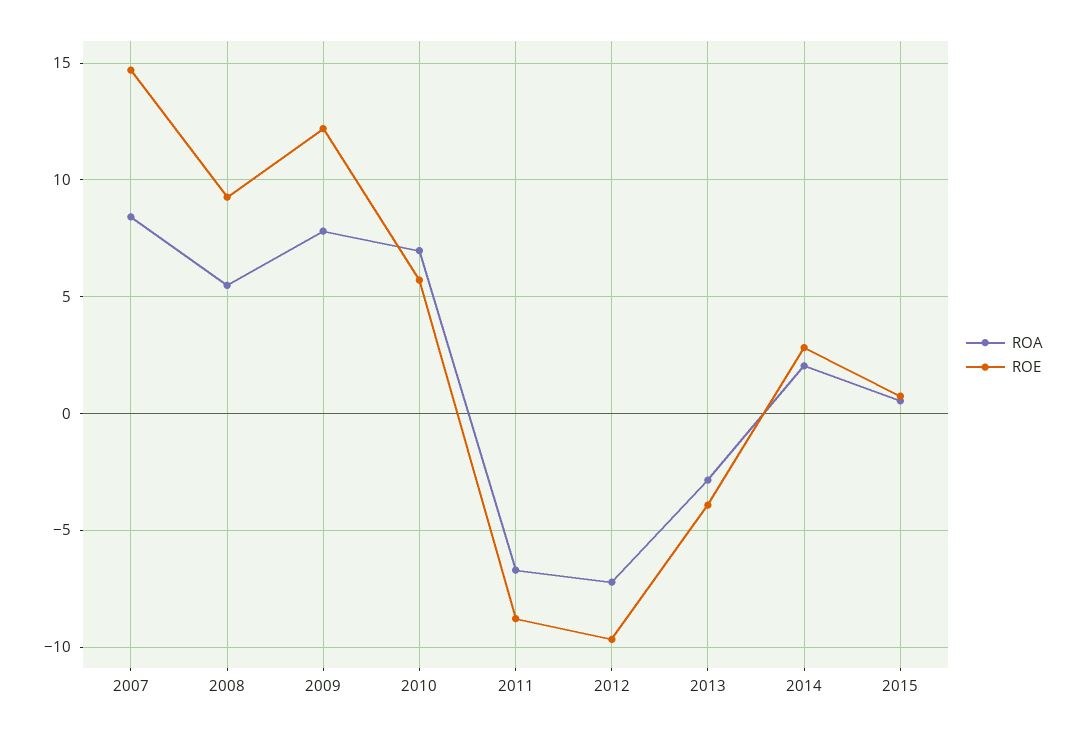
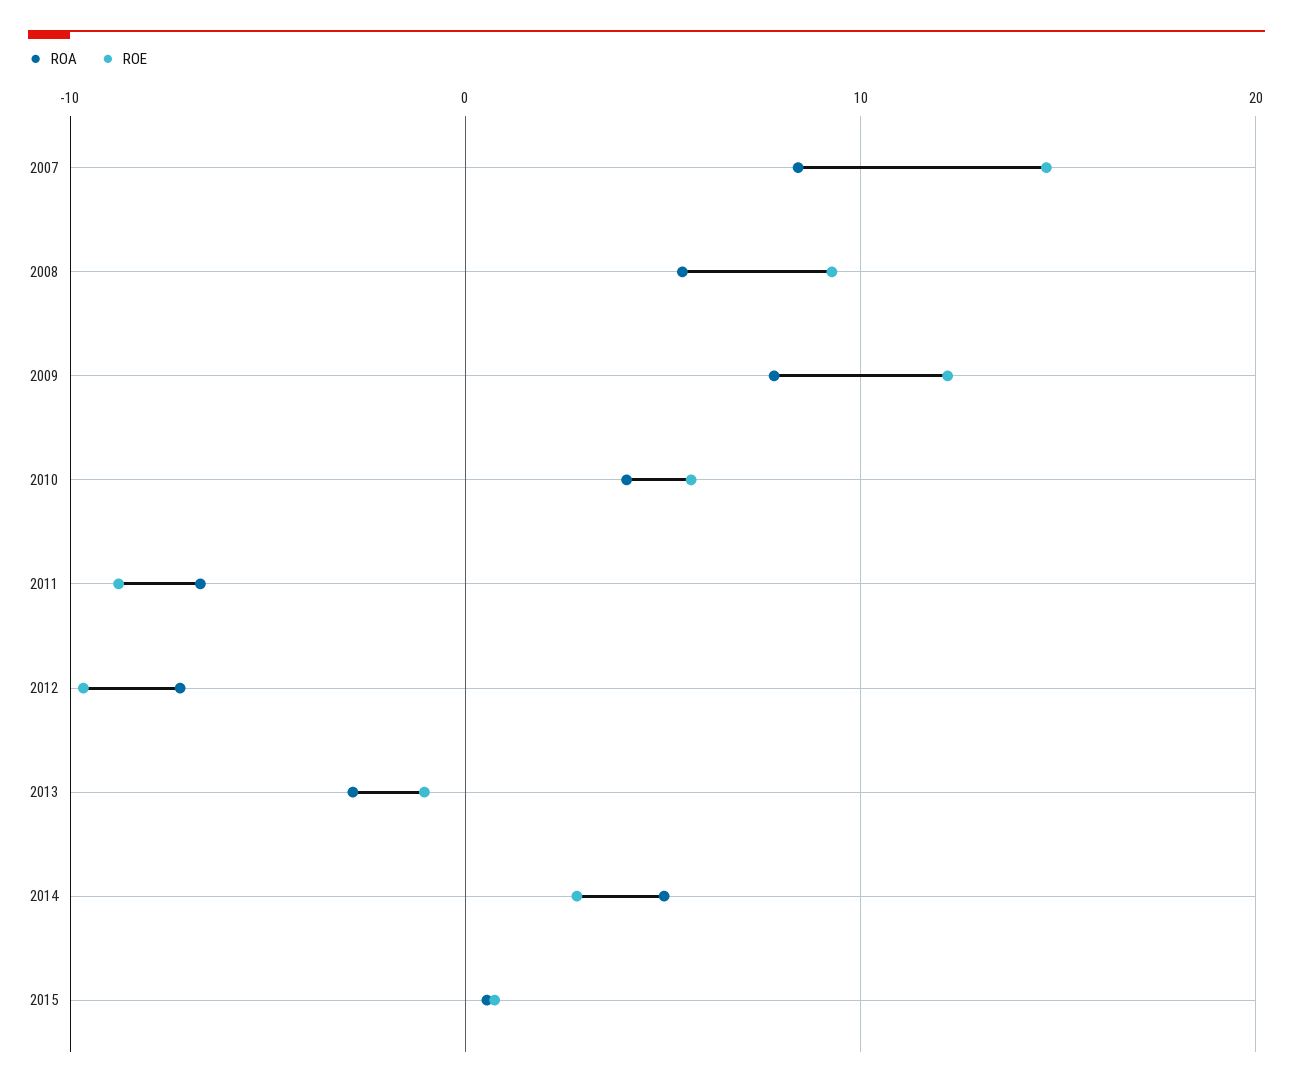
  {
    "ROA": {
      "2007": 8.5,
      "2008": 5.5,
      "2009": 8,
-     "2010": 7,
+     "2010": 4,
      "2011": -6.5,
      "2012": -7,
      "2013": -3,
-     "2014": 2,
+     "2014": 5,
      "2015": 0.5
    },
    "ROE": {
      "2007": 14.5,
      "2008": 9.5,
      "2009": 12,
      "2010": 5.5,
      "2011": -9,
      "2012": -9.5,
-     "2013": -4,
+     "2013": -1,
      "2014": 3,
      "2015": 0.5
    }
  }

